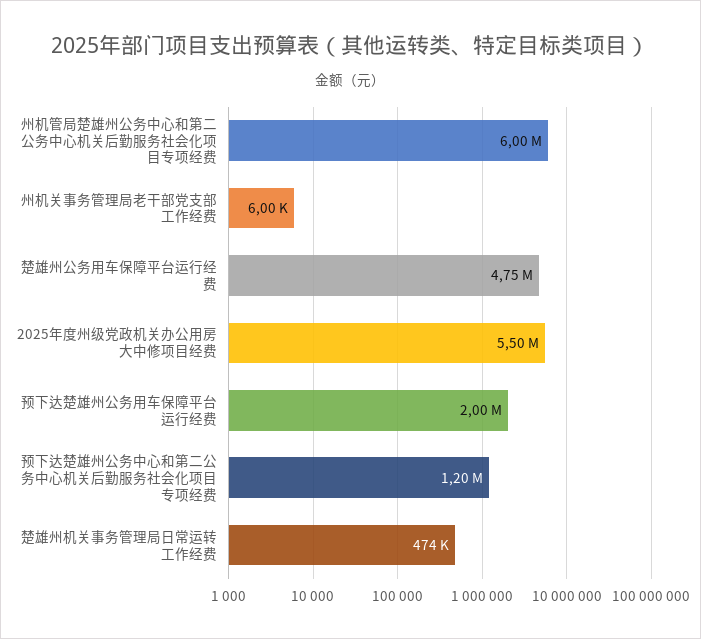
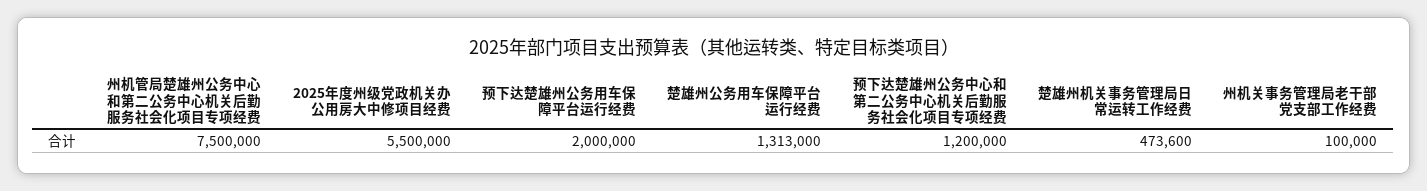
  {
-   "州机管局楚雄州公务中心和第二公务中心机关后勤服务社会化项目专项经费": 6000000,
+   "州机管局楚雄州公务中心和第二公务中心机关后勤服务社会化项目专项经费": 7500000,
-   "州机关事务管理局老干部党支部工作经费": 6000,
+   "州机关事务管理局老干部党支部工作经费": 100000,
-   "楚雄州公务用车保障平台运行经费": 4750000,
+   "楚雄州公务用车保障平台运行经费": 1313000,
    "2025年度州级党政机关办公用房大中修项目经费": 5500000,
    "预下达楚雄州公务用车保障平台运行经费": 2000000,
    "预下达楚雄州公务中心和第二公务中心机关后勤服务社会化项目专项经费": 1200000,
    "楚雄州机关事务管理局日常运转工作经费": 473600
  }

